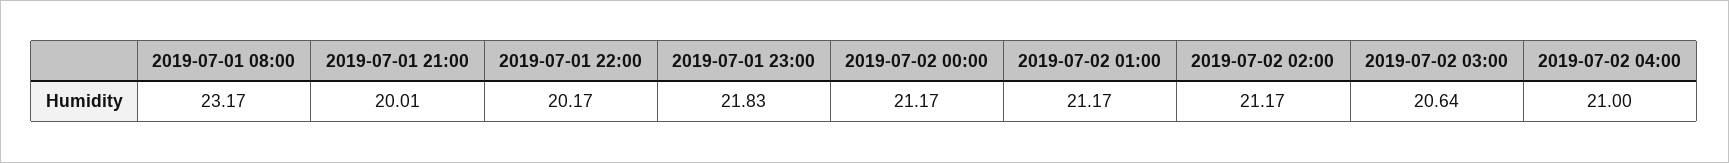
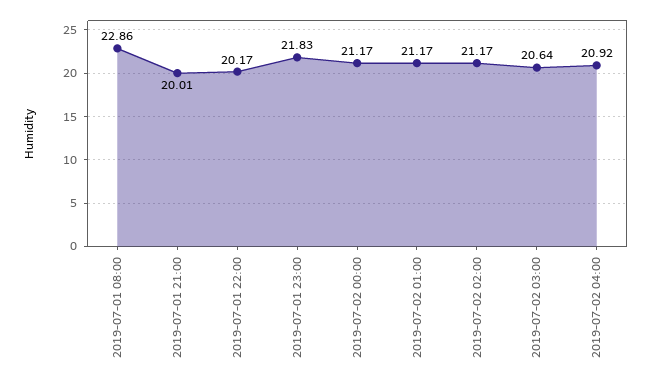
  {
-   "2019-07-01 08:00": 23.17,
+   "2019-07-01 08:00": 22.86,
    "2019-07-01 21:00": 20.01,
    "2019-07-01 22:00": 20.17,
    "2019-07-01 23:00": 21.83,
    "2019-07-02 00:00": 21.17,
    "2019-07-02 01:00": 21.17,
    "2019-07-02 02:00": 21.17,
    "2019-07-02 03:00": 20.64,
-   "2019-07-02 04:00": 21
+   "2019-07-02 04:00": 20.92
  }

